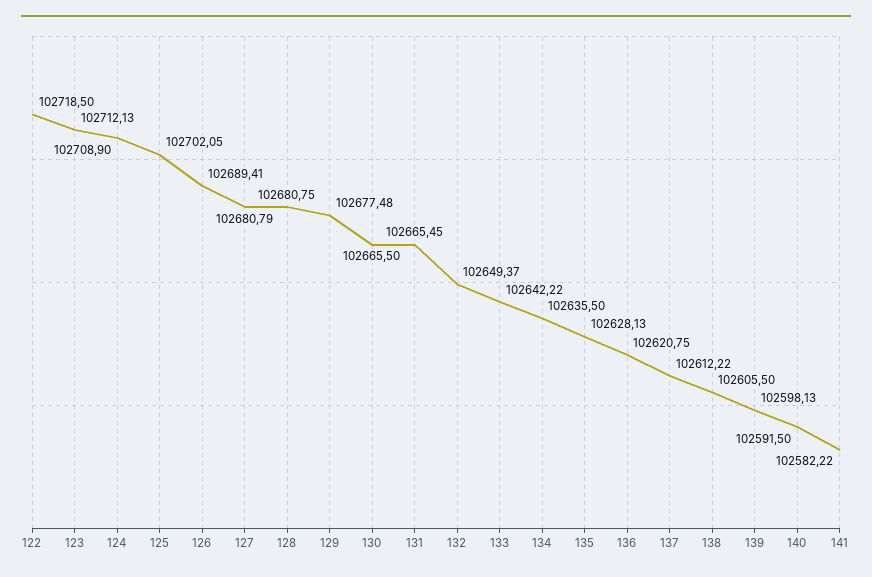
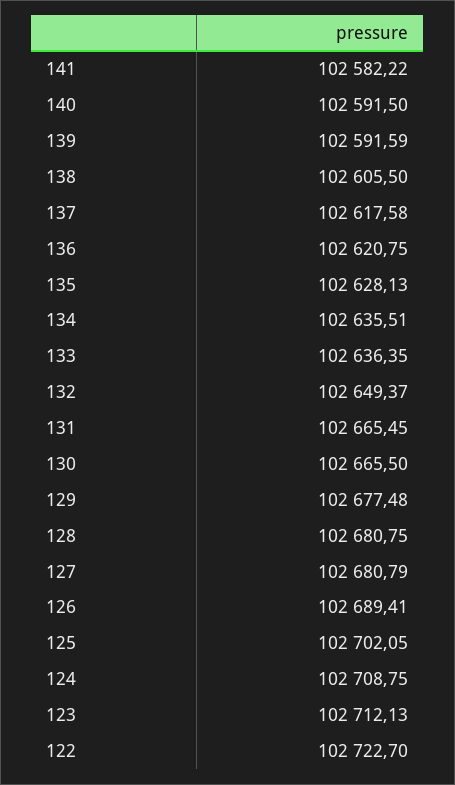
  {
-   "122": 102718.5,
+   "122": 102722.7,
    "123": 102712.13,
-   "124": 102708.9,
+   "124": 102708.75,
    "125": 102702.05,
    "126": 102689.41,
    "127": 102680.79,
    "128": 102680.75,
    "129": 102677.48,
    "130": 102665.5,
    "131": 102665.45,
    "132": 102649.37,
-   "133": 102642.22,
+   "133": 102636.35,
-   "134": 102635.5,
+   "134": 102635.51,
    "135": 102628.13,
    "136": 102620.75,
-   "137": 102612.22,
+   "137": 102617.58,
    "138": 102605.5,
-   "139": 102598.13,
+   "139": 102591.59,
    "140": 102591.5,
    "141": 102582.22
  }

